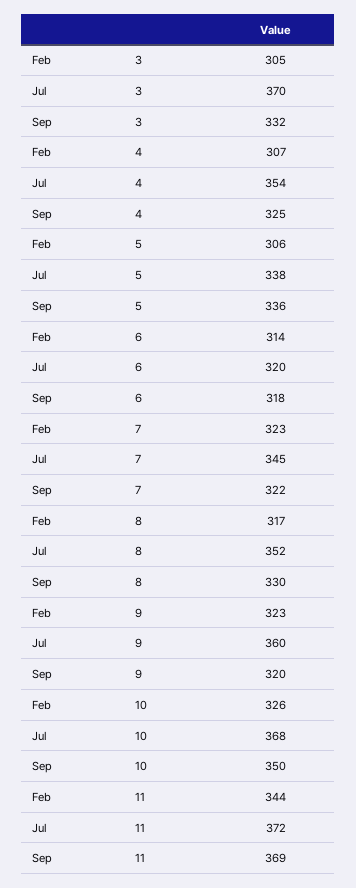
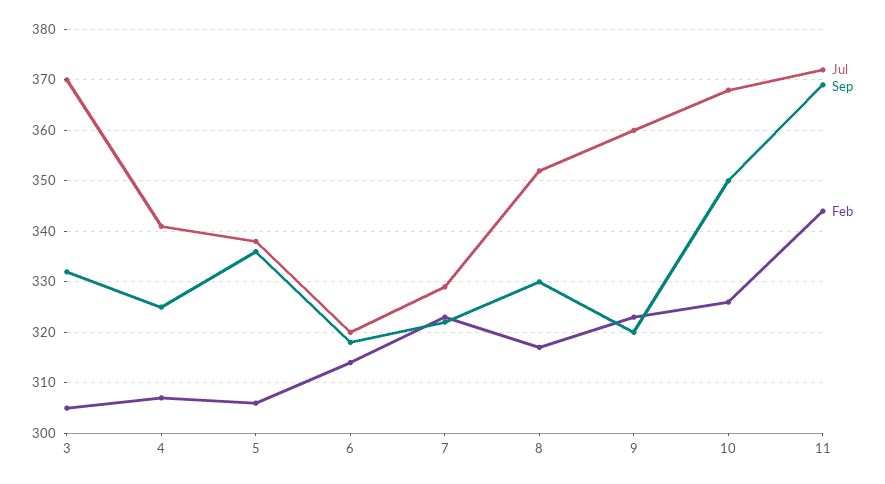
  {
    "Feb": {
      "3": 305,
      "4": 307,
      "5": 306,
      "6": 314,
      "7": 323,
      "8": 317,
      "9": 323,
      "10": 326,
      "11": 344
    },
    "Jul": {
      "3": 370,
-     "4": 354,
+     "4": 340,
      "5": 338,
      "6": 320,
-     "7": 345,
+     "7": 330,
      "8": 352,
      "9": 360,
      "10": 368,
      "11": 372
    },
    "Sep": {
      "3": 332,
      "4": 325,
      "5": 336,
      "6": 318,
      "7": 322,
      "8": 330,
      "9": 320,
      "10": 350,
      "11": 369
    }
  }

